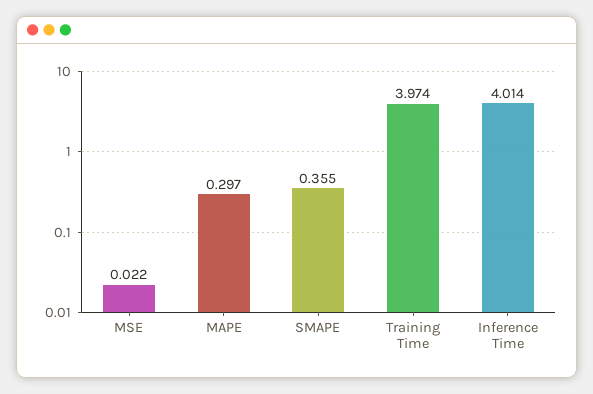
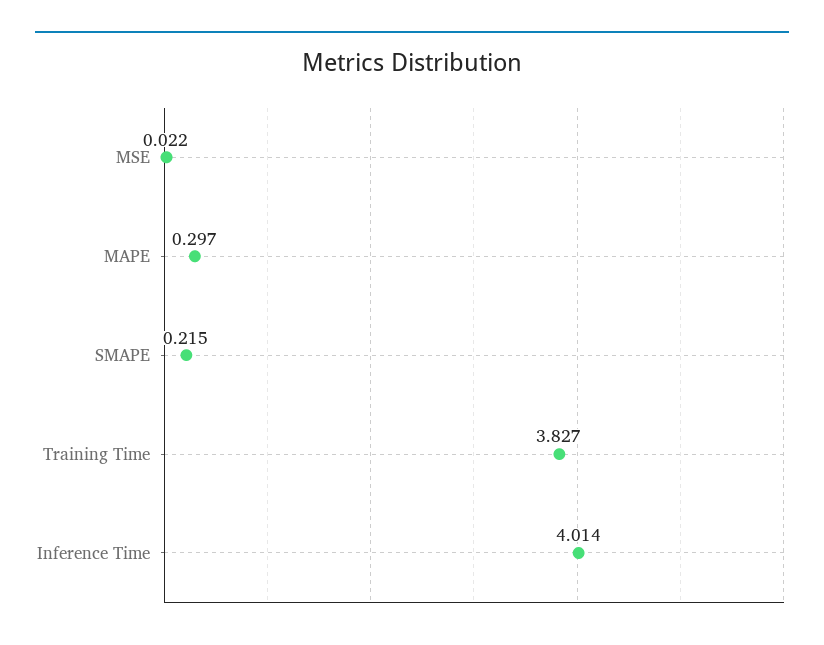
  {
    "MSE": 0.022,
    "MAPE": 0.297,
-   "SMAPE": 0.355,
+   "SMAPE": 0.215,
-   "Training Time": 3.974,
+   "Training Time": 3.827,
    "Inference Time": 4.014
  }

